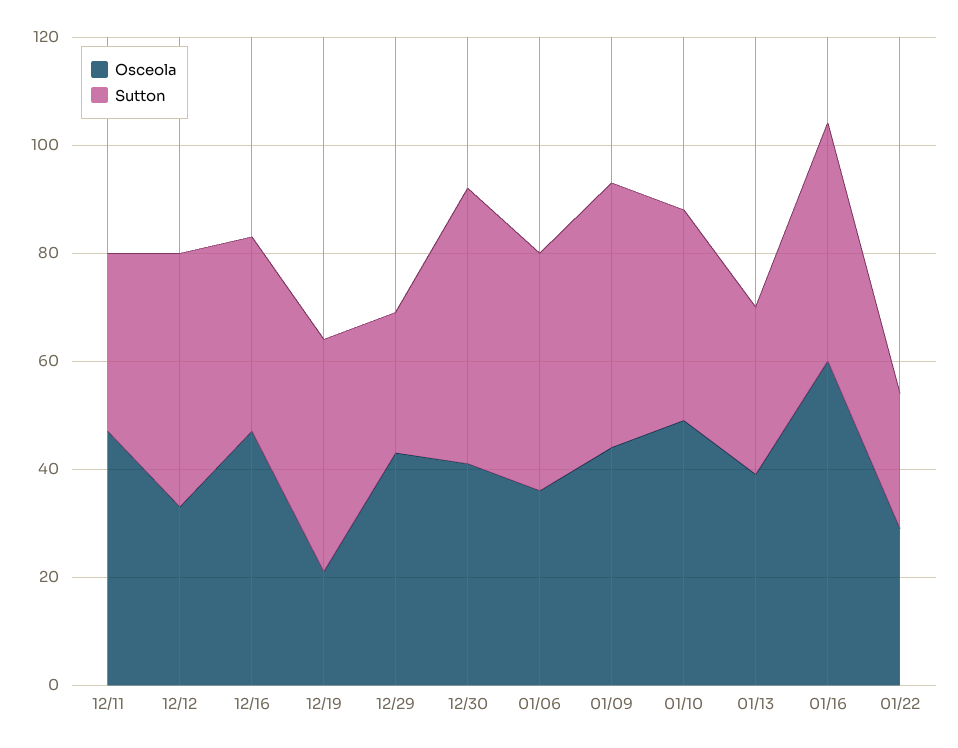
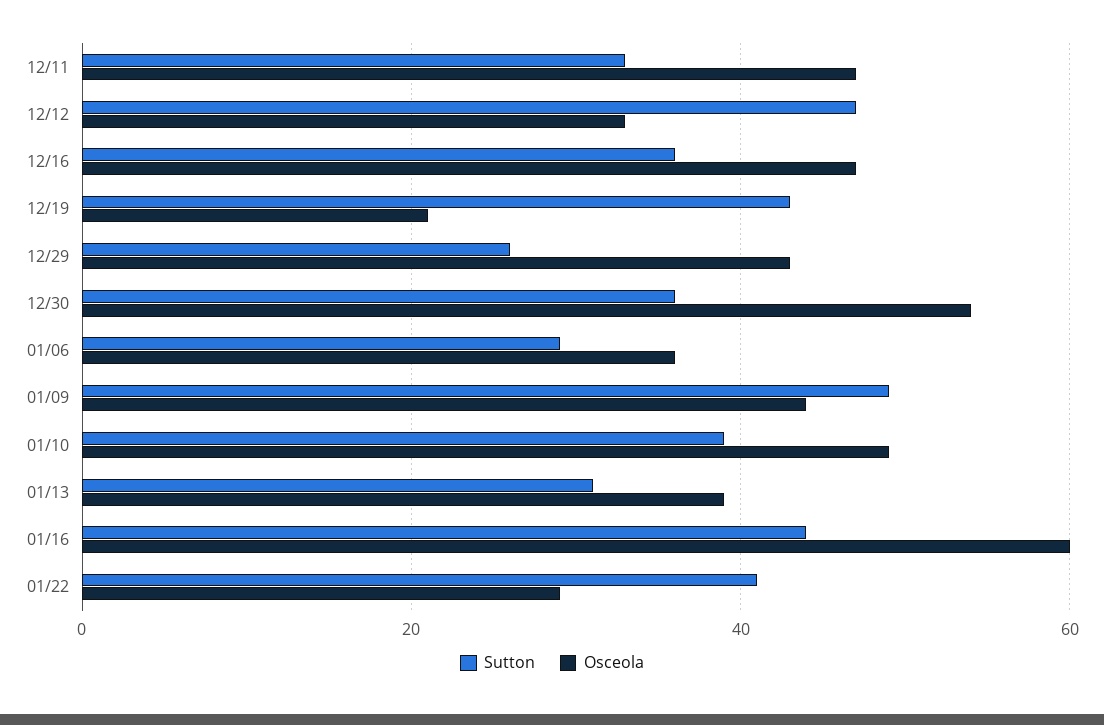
  {
    "Osceola": {
      "12/11": 45,
      "12/12": 35,
      "12/16": 45,
      "12/19": 20,
      "12/29": 45,
-     "12/30": 40,
+     "12/30": 55,
      "01/06": 35,
      "01/09": 45,
      "01/10": 50,
      "01/13": 40,
      "01/16": 60,
      "01/22": 30
    },
    "Sutton": {
      "12/11": 35,
      "12/12": 45,
      "12/16": 35,
      "12/19": 45,
      "12/29": 25,
-     "12/30": 50,
+     "12/30": 35,
-     "01/06": 45,
+     "01/06": 30,
      "01/09": 50,
      "01/10": 40,
      "01/13": 30,
      "01/16": 45,
-     "01/22": 25
+     "01/22": 40
    }
  }

